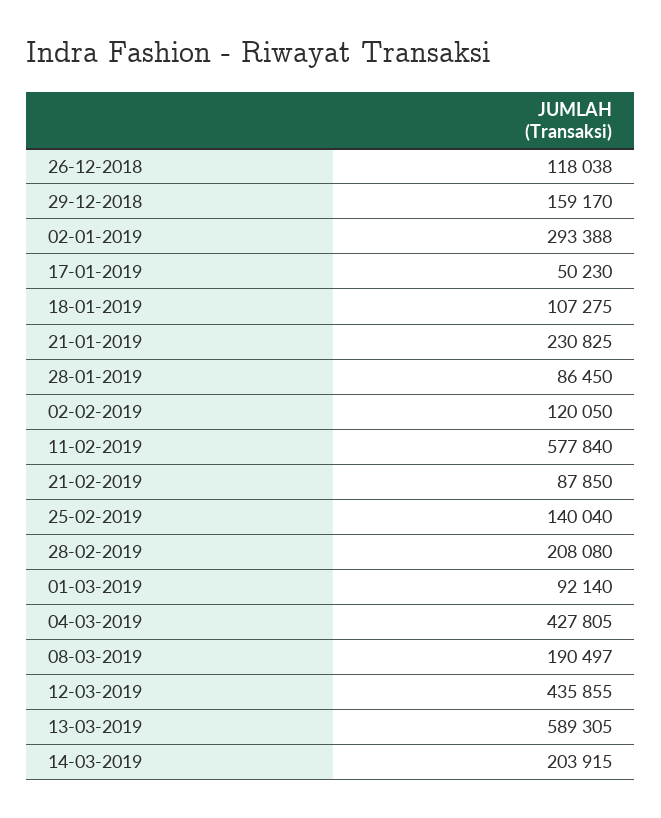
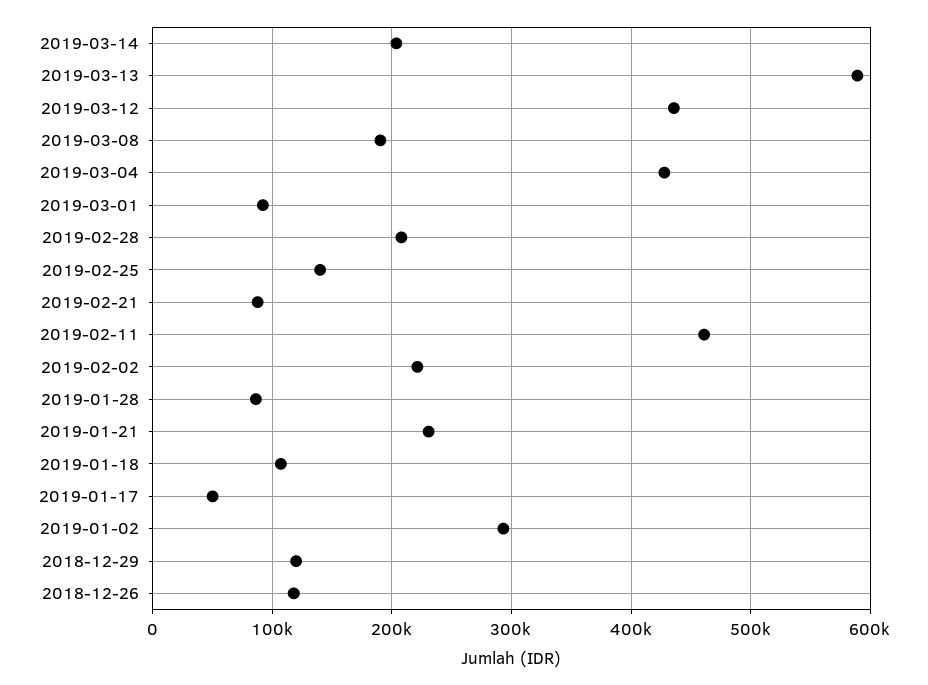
  {
    "26-12-2018": 118038,
-   "29-12-2018": 159170,
+   "29-12-2018": 120000,
    "02-01-2019": 293388,
    "17-01-2019": 50230,
    "18-01-2019": 107275,
    "21-01-2019": 230825,
    "28-01-2019": 86450,
-   "02-02-2019": 120050,
+   "02-02-2019": 220000,
-   "11-02-2019": 577840,
+   "11-02-2019": 460000,
    "21-02-2019": 87850,
    "25-02-2019": 140040,
    "28-02-2019": 208080,
    "01-03-2019": 92140,
    "04-03-2019": 427805,
    "08-03-2019": 190497,
    "12-03-2019": 435855,
    "13-03-2019": 589305,
    "14-03-2019": 203915
  }

